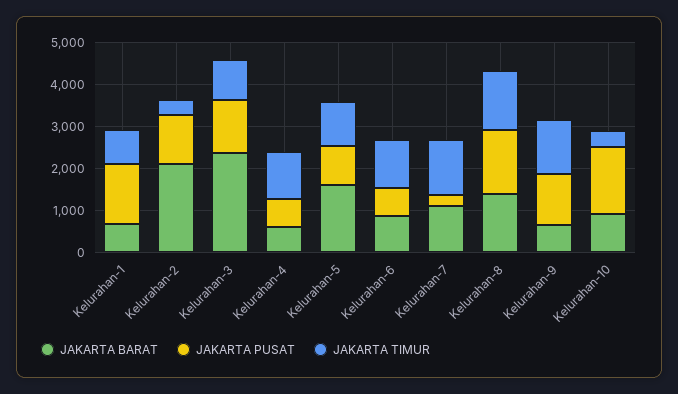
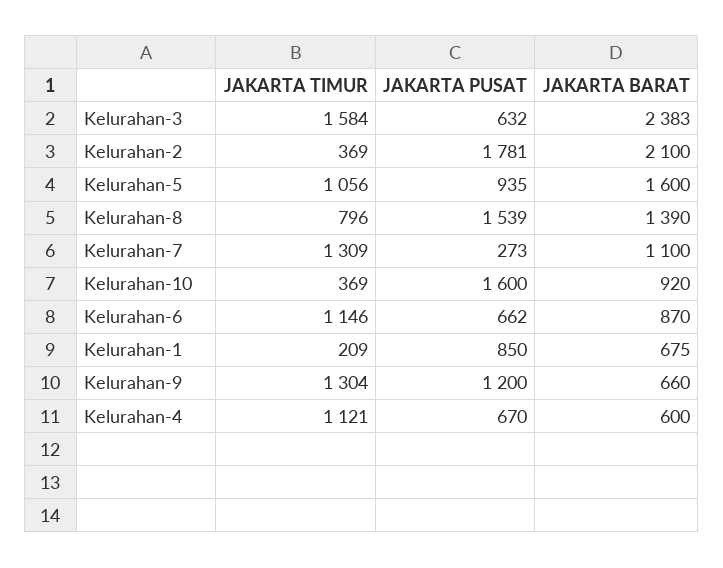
  {
    "JAKARTA BARAT": {
      "Kelurahan-1": 675,
      "Kelurahan-2": 2100,
      "Kelurahan-3": 2383,
      "Kelurahan-4": 600,
      "Kelurahan-5": 1600,
      "Kelurahan-6": 870,
      "Kelurahan-7": 1100,
      "Kelurahan-8": 1390,
      "Kelurahan-9": 660,
      "Kelurahan-10": 920
    },
    "JAKARTA PUSAT": {
-     "Kelurahan-1": 1400,
+     "Kelurahan-1": 850,
-     "Kelurahan-2": 1200,
+     "Kelurahan-2": 1781,
-     "Kelurahan-3": 1200,
+     "Kelurahan-3": 632,
      "Kelurahan-4": 670,
      "Kelurahan-5": 935,
      "Kelurahan-6": 662,
      "Kelurahan-7": 273,
      "Kelurahan-8": 1539,
      "Kelurahan-9": 1200,
      "Kelurahan-10": 1600
    },
    "JAKARTA TIMUR": {
-     "Kelurahan-1": 800,
+     "Kelurahan-1": 209,
      "Kelurahan-2": 369,
-     "Kelurahan-3": 1000,
+     "Kelurahan-3": 1584,
      "Kelurahan-4": 1121,
      "Kelurahan-5": 1056,
      "Kelurahan-6": 1146,
      "Kelurahan-7": 1309,
-     "Kelurahan-8": 1400,
+     "Kelurahan-8": 796,
      "Kelurahan-9": 1304,
      "Kelurahan-10": 369
    }
  }

